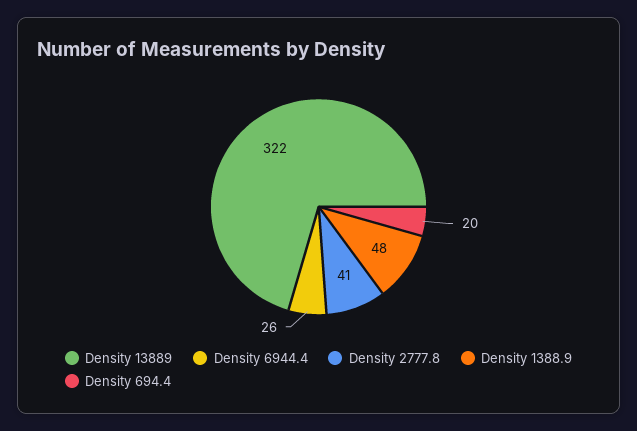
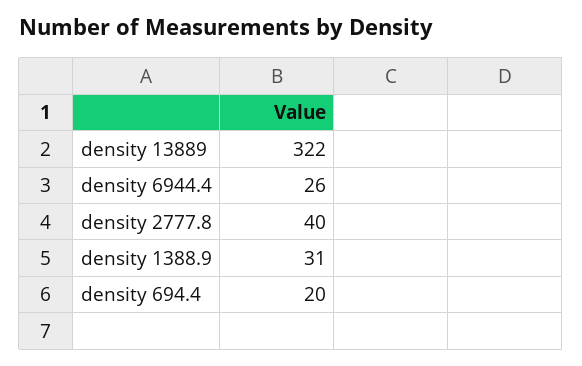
  {
    "Density 13889": 322,
    "Density 6944.4": 26,
-   "Density 2777.8": 41,
+   "Density 2777.8": 40,
-   "Density 1388.9": 48,
+   "Density 1388.9": 31,
    "Density 694.4": 20
  }

